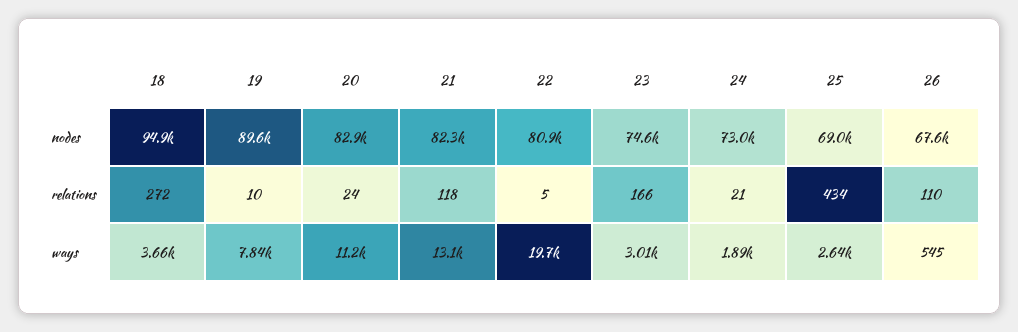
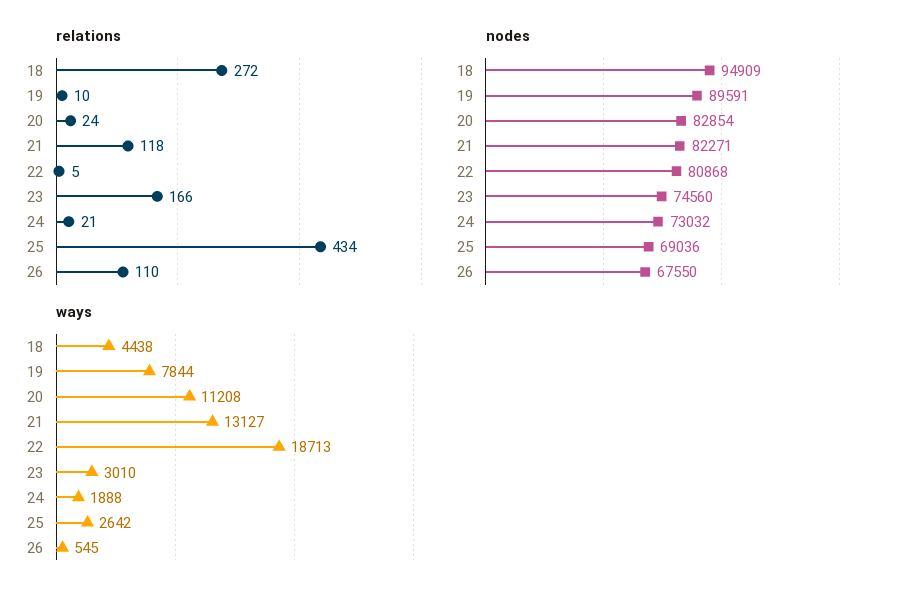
  {
    "nodes": {
      "18": 94909,
      "19": 89591,
      "20": 82854,
      "21": 82271,
      "22": 80868,
      "23": 74560,
      "24": 73032,
      "25": 69036,
      "26": 67550
    },
    "relations": {
      "18": 272,
      "19": 10,
      "20": 24,
      "21": 118,
      "22": 5,
      "23": 166,
      "24": 21,
      "25": 434,
      "26": 110
    },
    "ways": {
-     "18": 3660,
+     "18": 4438,
      "19": 7844,
      "20": 11208,
      "21": 13127,
-     "22": 19700,
+     "22": 18713,
      "23": 3010,
      "24": 1888,
      "25": 2642,
      "26": 545
    }
  }

